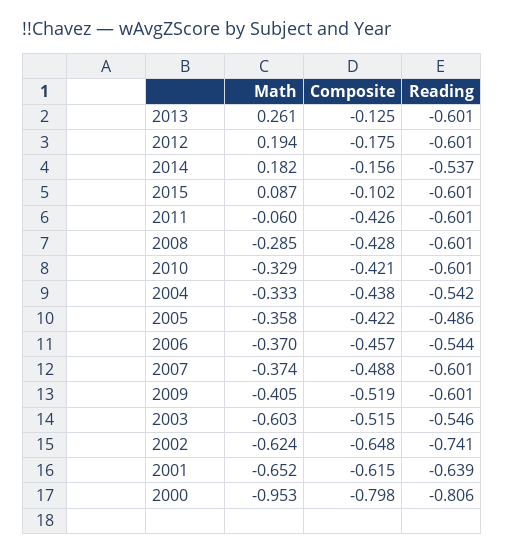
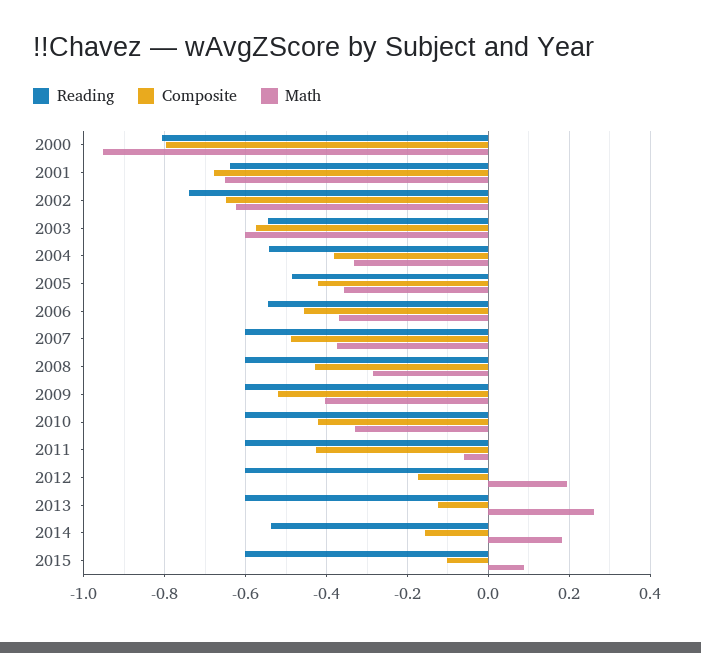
  {
    "Math": {
      "2013": 0.261,
      "2012": 0.194,
      "2014": 0.182,
      "2015": 0.087,
      "2011": -0.06,
      "2008": -0.285,
      "2010": -0.329,
      "2004": -0.333,
      "2005": -0.358,
      "2006": -0.37,
      "2007": -0.374,
      "2009": -0.405,
      "2003": -0.603,
      "2002": -0.624,
      "2001": -0.652,
      "2000": -0.953
    },
    "Composite": {
      "2013": -0.125,
      "2012": -0.175,
      "2014": -0.156,
      "2015": -0.102,
      "2011": -0.426,
      "2008": -0.428,
      "2010": -0.421,
-     "2004": -0.438,
+     "2004": -0.38,
      "2005": -0.422,
      "2006": -0.457,
      "2007": -0.488,
      "2009": -0.519,
-     "2003": -0.515,
+     "2003": -0.58,
      "2002": -0.648,
-     "2001": -0.615,
+     "2001": -0.68,
      "2000": -0.798
    },
    "Reading": {
      "2013": -0.601,
      "2012": -0.601,
      "2014": -0.537,
      "2015": -0.601,
      "2011": -0.601,
      "2008": -0.601,
      "2010": -0.601,
      "2004": -0.542,
      "2005": -0.486,
      "2006": -0.544,
      "2007": -0.601,
      "2009": -0.601,
      "2003": -0.546,
      "2002": -0.741,
      "2001": -0.639,
      "2000": -0.806
    }
  }

